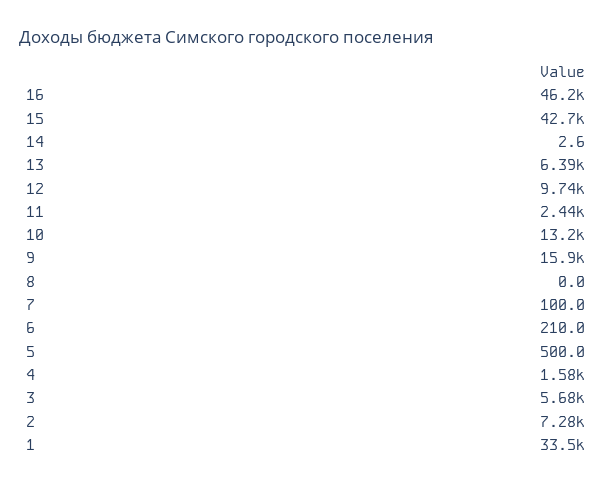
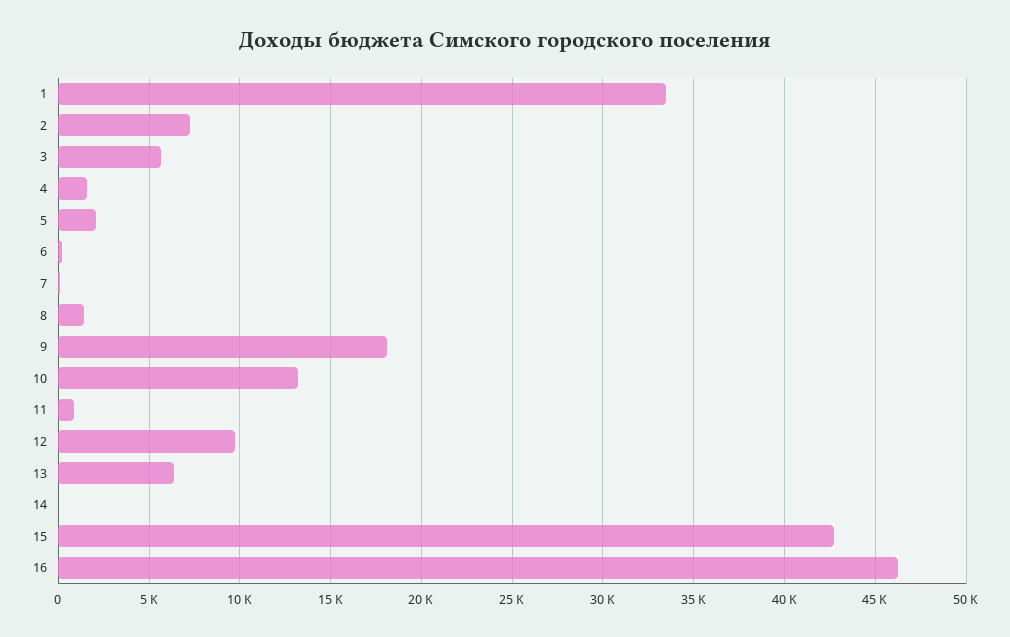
  {
    "16": 46200,
    "15": 42700,
    "14": 2.6,
    "13": 6390,
    "12": 9740,
-   "11": 2440,
+   "11": 1000,
    "10": 13200,
-   "9": 15900,
+   "9": 18000,
-   "8": 0,
+   "8": 1500,
    "7": 100,
    "6": 210,
-   "5": 500,
+   "5": 2000,
    "4": 1580,
    "3": 5680,
    "2": 7280,
    "1": 33500
  }

